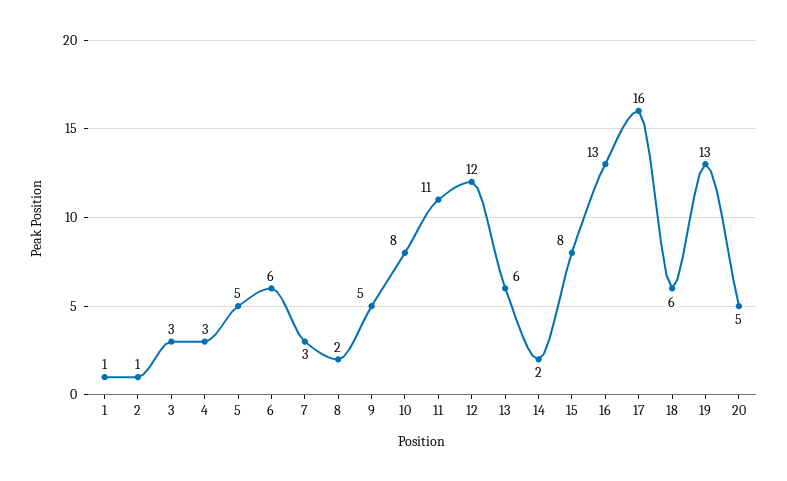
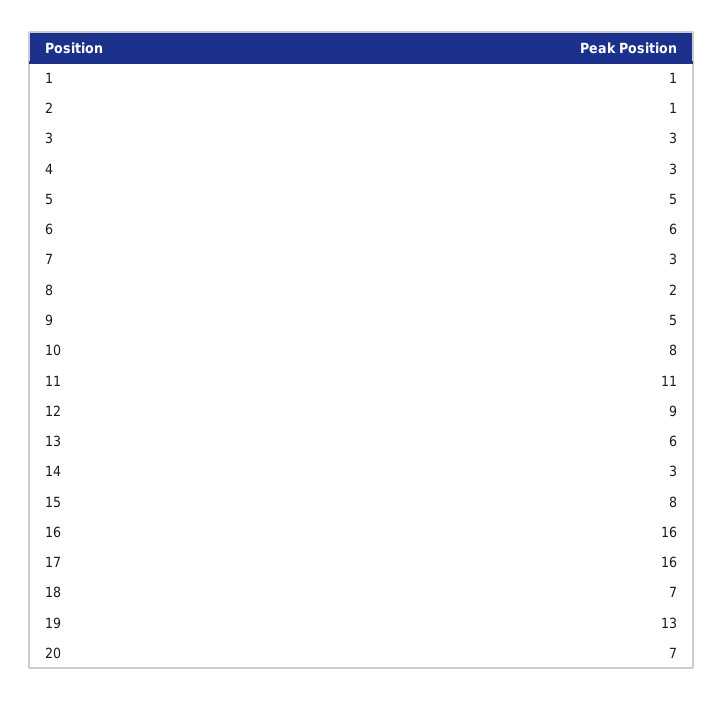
  {
    "1": 1,
    "2": 1,
    "3": 3,
    "4": 3,
    "5": 5,
    "6": 6,
    "7": 3,
    "8": 2,
    "9": 5,
    "10": 8,
    "11": 11,
-   "12": 12,
+   "12": 9,
    "13": 6,
-   "14": 2,
+   "14": 3,
    "15": 8,
-   "16": 13,
+   "16": 16,
    "17": 16,
-   "18": 6,
+   "18": 7,
    "19": 13,
-   "20": 5
+   "20": 7
  }

